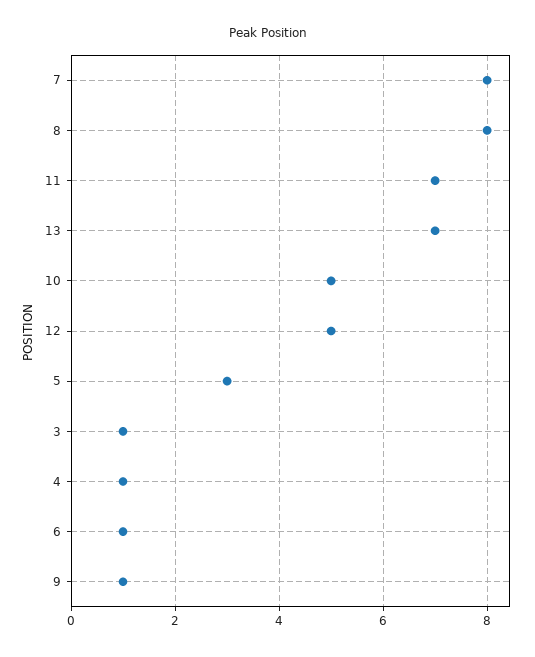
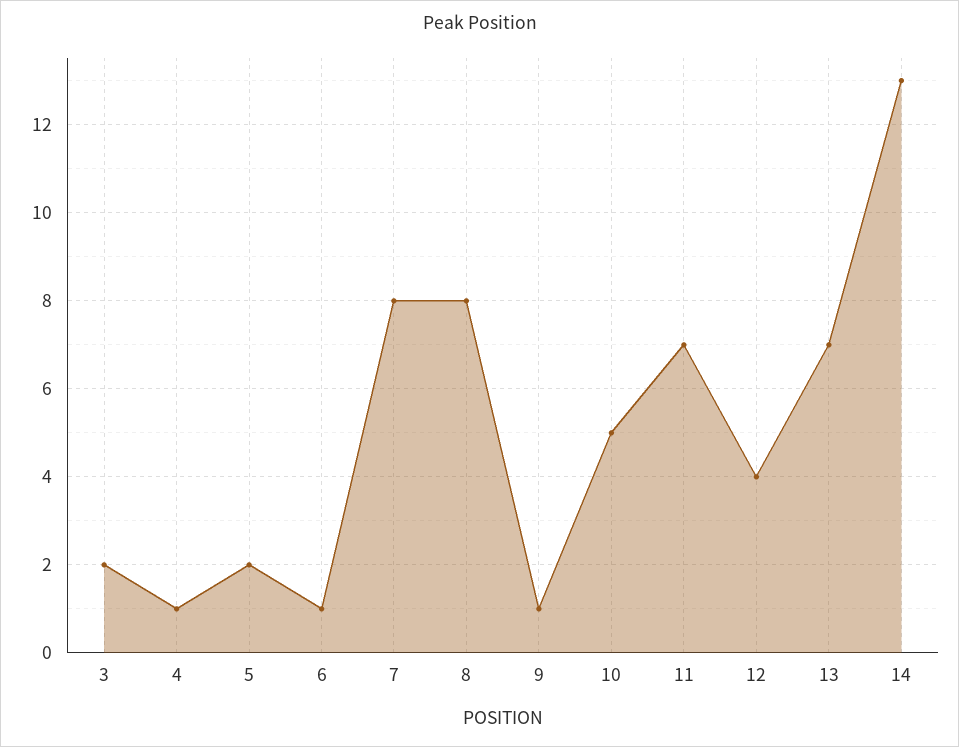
  {
    "7": 8,
    "8": 8,
    "11": 7,
    "13": 7,
    "10": 5,
-   "12": 5,
+   "12": 4,
-   "5": 3,
+   "5": 2,
-   "3": 1,
+   "3": 2,
    "4": 1,
    "6": 1,
-   "9": 1
+   "9": 1,
+   "14": 13
  }

